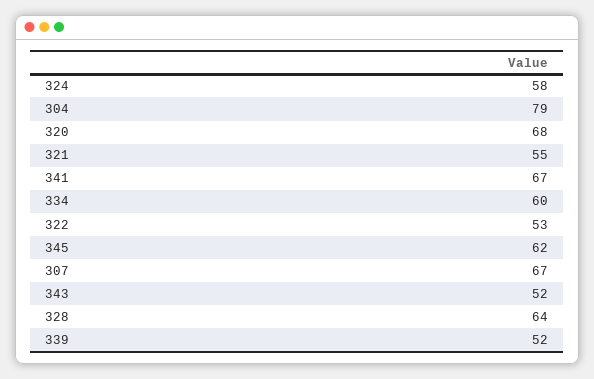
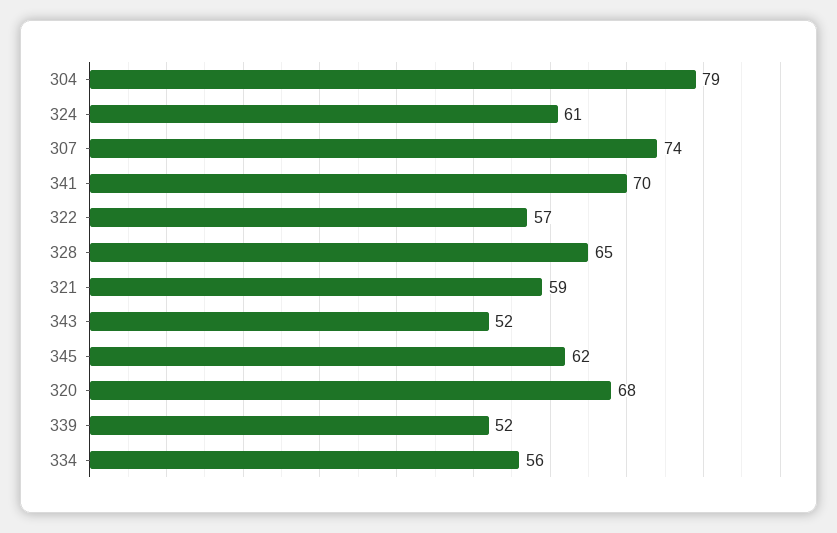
  {
-   "324": 58,
+   "324": 61,
    "304": 79,
    "320": 68,
-   "321": 55,
+   "321": 59,
-   "341": 67,
+   "341": 70,
-   "334": 60,
+   "334": 56,
-   "322": 53,
+   "322": 57,
    "345": 62,
-   "307": 67,
+   "307": 74,
    "343": 52,
-   "328": 64,
+   "328": 65,
    "339": 52
  }

